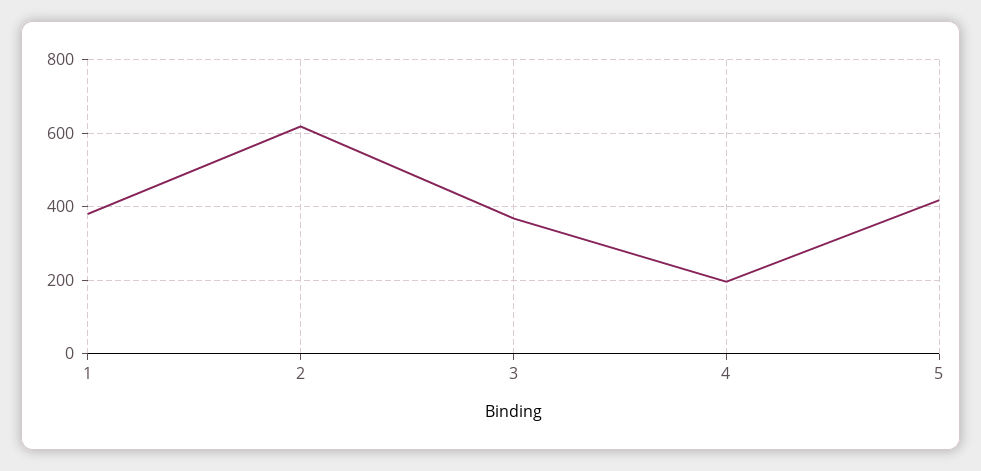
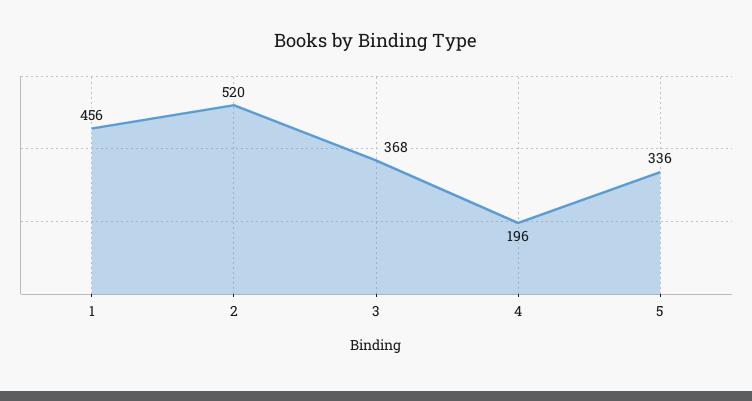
  {
-   "1": 380,
+   "1": 456,
-   "2": 620,
+   "2": 520,
    "3": 368,
    "4": 196,
-   "5": 420
+   "5": 336
  }

